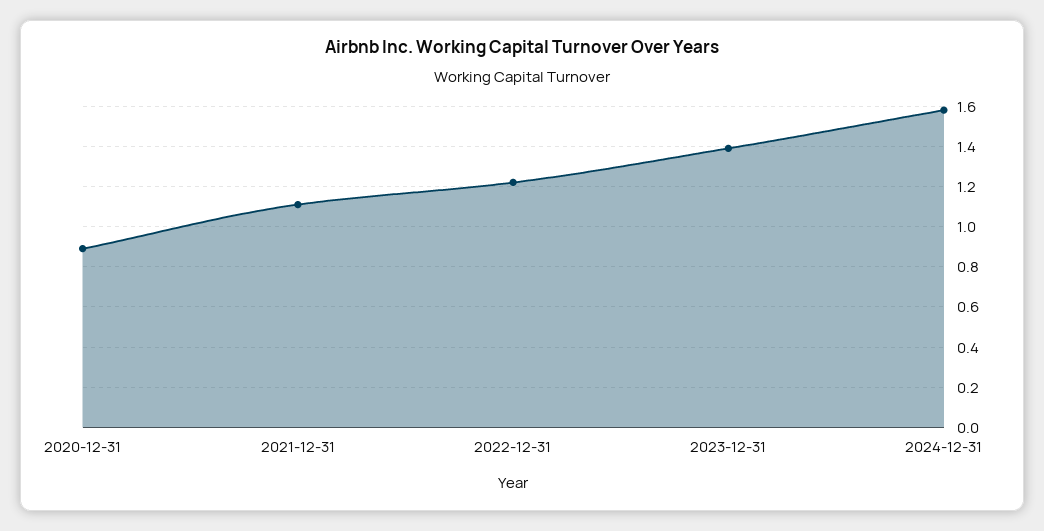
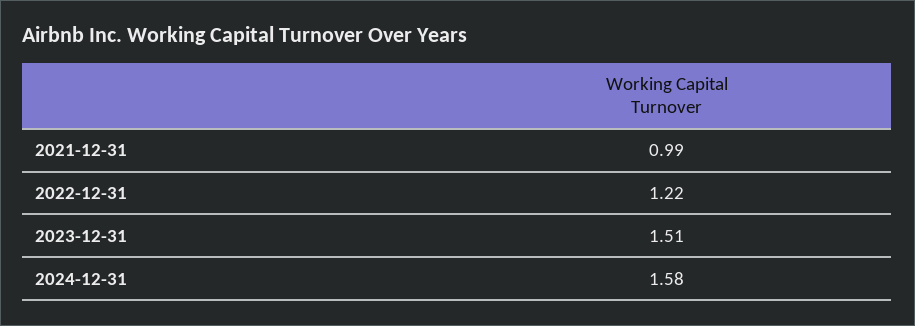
  {
-   "2020-12-31": 0.9,
-   "2021-12-31": 1.1,
+   "2021-12-31": 0.99,
    "2022-12-31": 1.22,
-   "2023-12-31": 1.4,
+   "2023-12-31": 1.51,
    "2024-12-31": 1.58
  }

